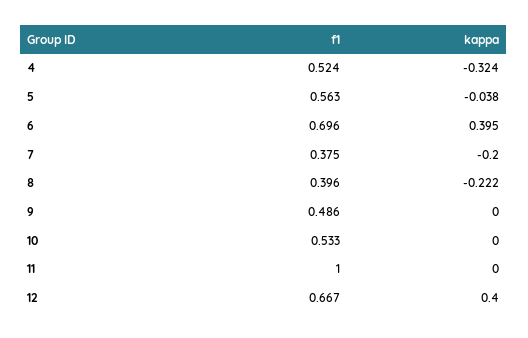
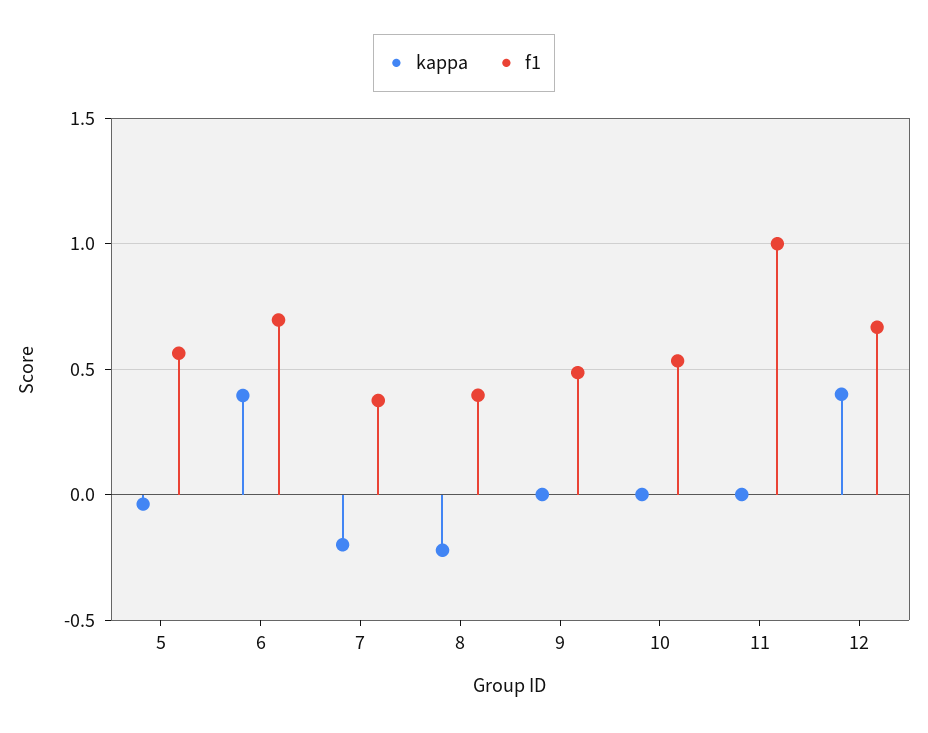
  {
    "f1": {
-     "4": 0.524,
      "5": 0.563,
      "6": 0.696,
      "7": 0.375,
      "8": 0.396,
      "9": 0.486,
      "10": 0.533,
      "11": 1,
      "12": 0.667
    },
    "kappa": {
-     "4": -0.324,
      "5": -0.038,
      "6": 0.395,
      "7": -0.2,
      "8": -0.222,
      "9": 0,
      "10": 0,
      "11": 0,
      "12": 0.4
    }
  }

